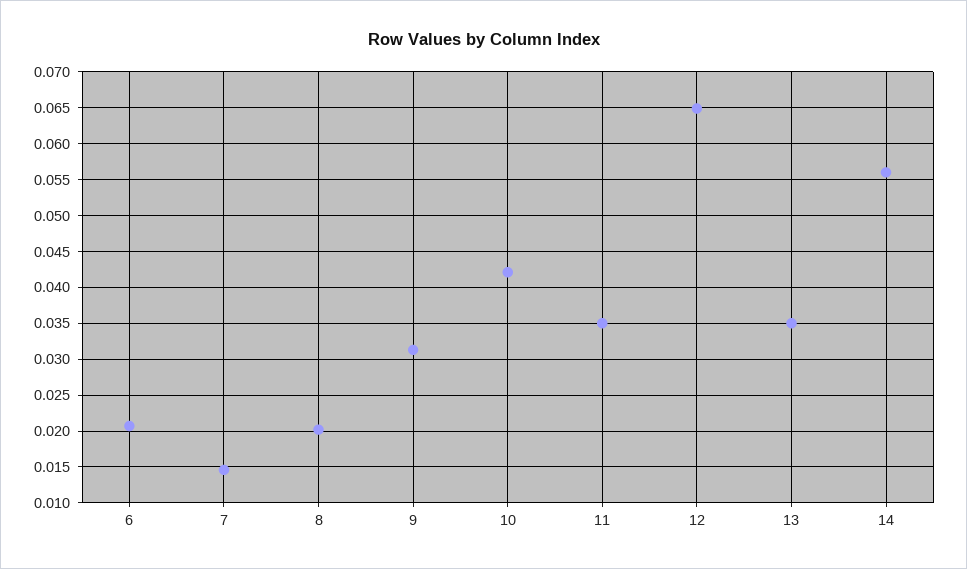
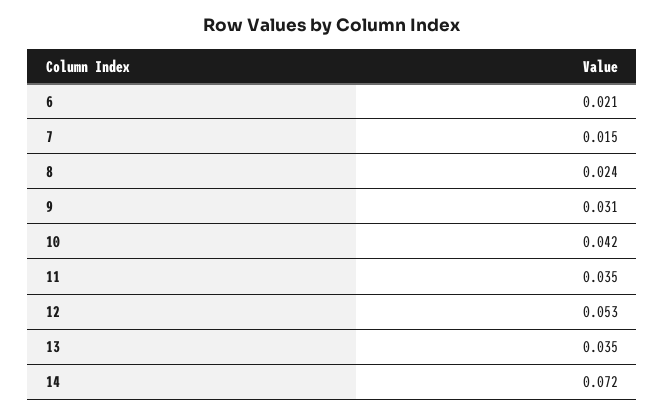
  {
    "6": 0.021,
    "7": 0.015,
-   "8": 0.02,
+   "8": 0.024,
    "9": 0.031,
    "10": 0.042,
    "11": 0.035,
-   "12": 0.065,
+   "12": 0.053,
    "13": 0.035,
-   "14": 0.056
+   "14": 0.072
  }

